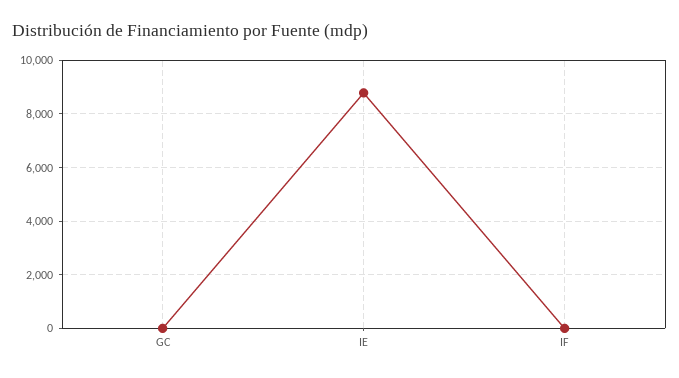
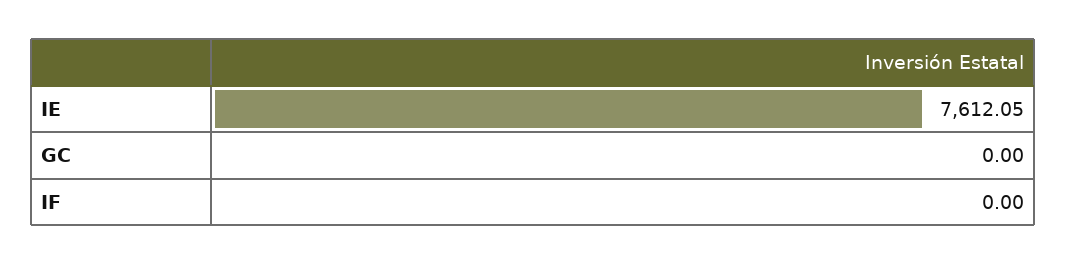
  {
    "GC": 0,
-   "IE": 8750,
+   "IE": 7612.05,
    "IF": 0
  }

